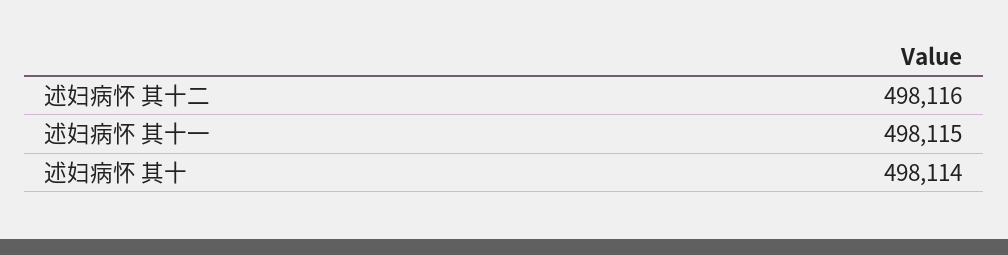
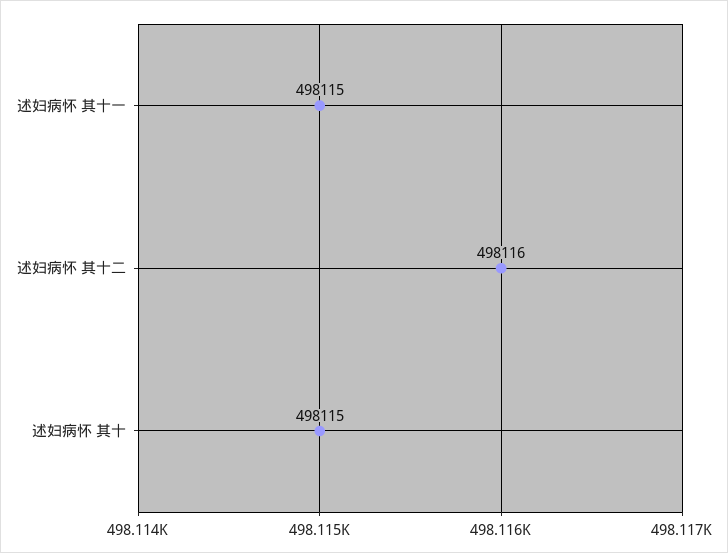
  {
    "述妇病怀 其十二": 498116,
    "述妇病怀 其十一": 498115,
-   "述妇病怀 其十": 498114
+   "述妇病怀 其十": 498115
  }

